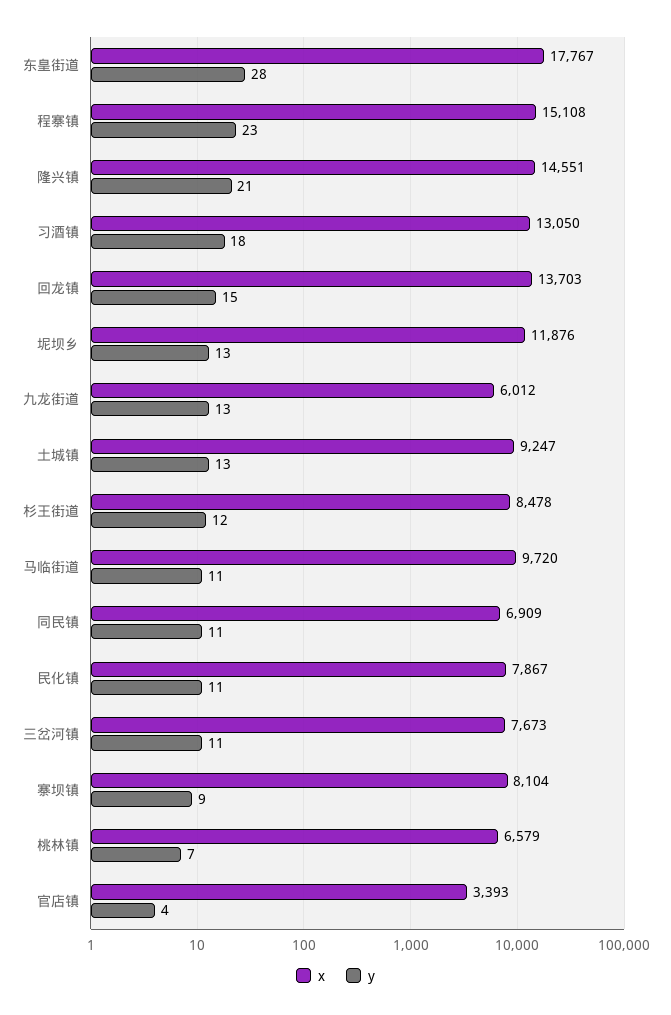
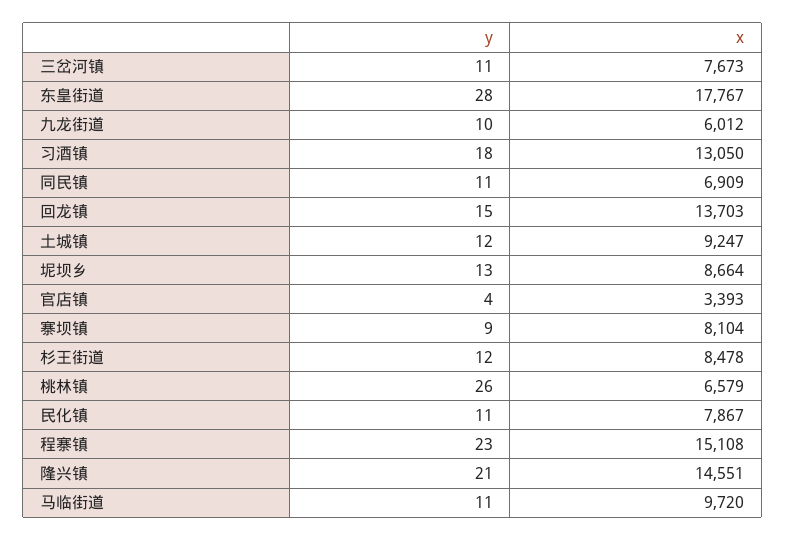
  {
    "x": {
      "东皇街道": 17767,
      "程寨镇": 15108,
      "隆兴镇": 14551,
      "习酒镇": 13050,
      "回龙镇": 13703,
-     "坭坝乡": 11876,
+     "坭坝乡": 8664,
      "九龙街道": 6012,
      "土城镇": 9247,
      "杉王街道": 8478,
      "马临街道": 9720,
      "同民镇": 6909,
      "民化镇": 7867,
      "三岔河镇": 7673,
      "寨坝镇": 8104,
      "桃林镇": 6579,
      "官店镇": 3393
    },
    "y": {
      "东皇街道": 28,
      "程寨镇": 23,
      "隆兴镇": 21,
      "习酒镇": 18,
      "回龙镇": 15,
      "坭坝乡": 13,
-     "九龙街道": 13,
+     "九龙街道": 10,
-     "土城镇": 13,
+     "土城镇": 12,
      "杉王街道": 12,
      "马临街道": 11,
      "同民镇": 11,
      "民化镇": 11,
      "三岔河镇": 11,
      "寨坝镇": 9,
-     "桃林镇": 7,
+     "桃林镇": 26,
      "官店镇": 4
    }
  }

